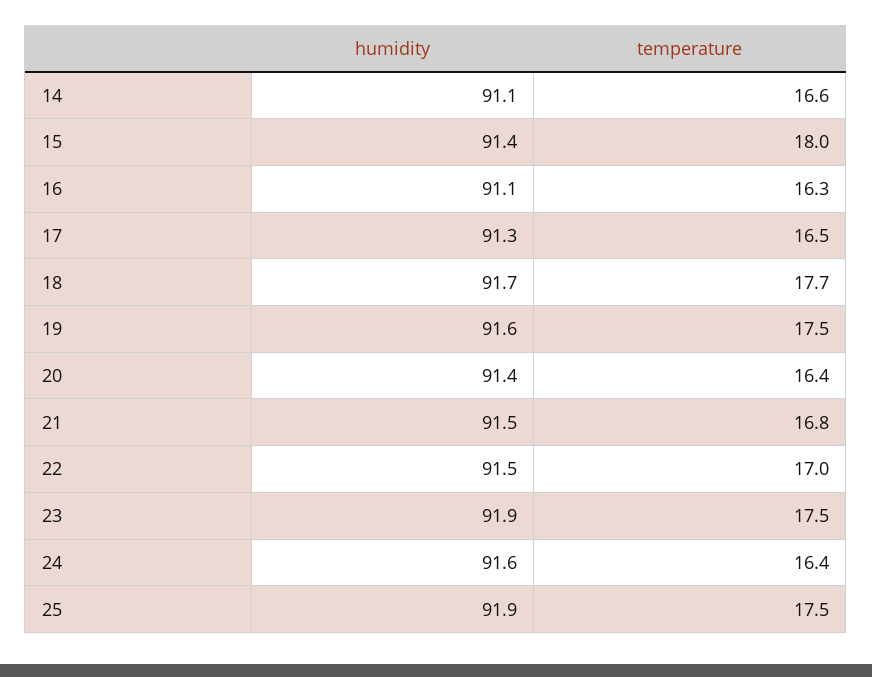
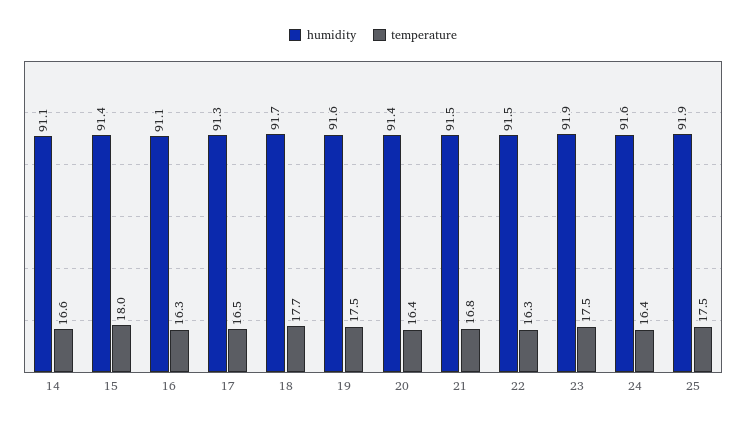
  {
    "humidity": {
      "14": 91.1,
      "15": 91.4,
      "16": 91.1,
      "17": 91.3,
      "18": 91.7,
      "19": 91.6,
      "20": 91.4,
      "21": 91.5,
      "22": 91.5,
      "23": 91.9,
      "24": 91.6,
      "25": 91.9
    },
    "temperature": {
      "14": 16.6,
      "15": 18,
      "16": 16.3,
      "17": 16.5,
      "18": 17.7,
      "19": 17.5,
      "20": 16.4,
      "21": 16.8,
-     "22": 17,
+     "22": 16.3,
      "23": 17.5,
      "24": 16.4,
      "25": 17.5
    }
  }

